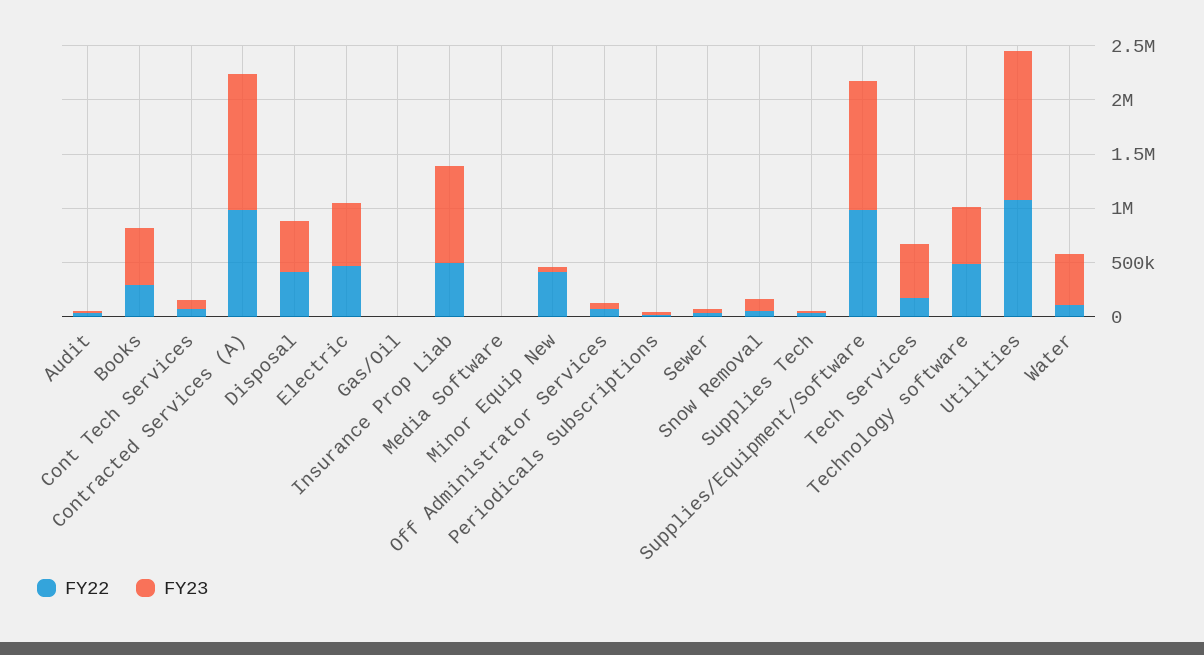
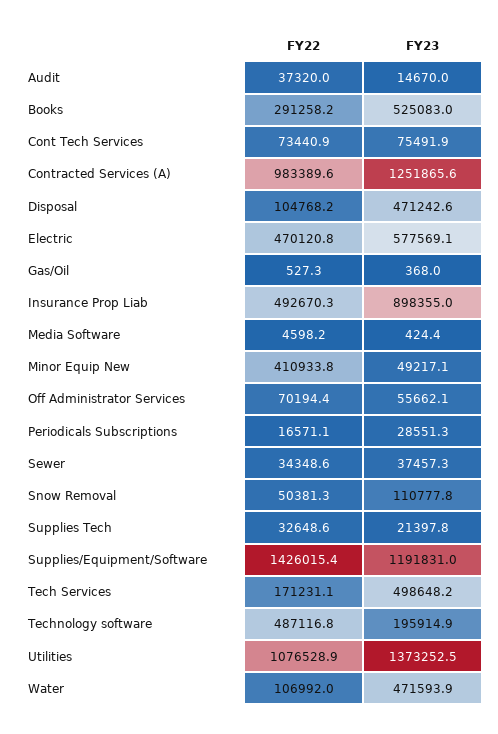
  {
    "FY22": {
      "Audit": 37320,
      "Books": 291258.2,
      "Cont Tech Services": 73440.9,
      "Contracted Services (A)": 983389.6,
-     "Disposal": 400000,
+     "Disposal": 104768.2,
      "Electric": 470120.8,
      "Gas/Oil": 527.3,
      "Insurance Prop Liab": 492670.3,
      "Media Software": 4598.2,
      "Minor Equip New": 410933.8,
      "Off Administrator Services": 70194.4,
      "Periodicals Subscriptions": 16571.1,
      "Sewer": 34348.6,
      "Snow Removal": 50381.3,
      "Supplies Tech": 32648.6,
-     "Supplies/Equipment/Software": 1000000,
+     "Supplies/Equipment/Software": 1426015.4,
      "Tech Services": 171231.1,
      "Technology software": 487116.8,
      "Utilities": 1076528.9,
      "Water": 106992
    },
    "FY23": {
      "Audit": 14670,
      "Books": 525083,
      "Cont Tech Services": 75491.9,
      "Contracted Services (A)": 1251865.6,
      "Disposal": 471242.6,
      "Electric": 577569.1,
      "Gas/Oil": 368,
      "Insurance Prop Liab": 898355,
      "Media Software": 424.4,
      "Minor Equip New": 49217.1,
      "Off Administrator Services": 55662.1,
      "Periodicals Subscriptions": 28551.3,
      "Sewer": 37457.3,
      "Snow Removal": 110777.8,
      "Supplies Tech": 21397.8,
      "Supplies/Equipment/Software": 1191831,
      "Tech Services": 498648.2,
-     "Technology software": 500000,
+     "Technology software": 195914.9,
      "Utilities": 1373252.5,
      "Water": 471593.9
    }
  }

